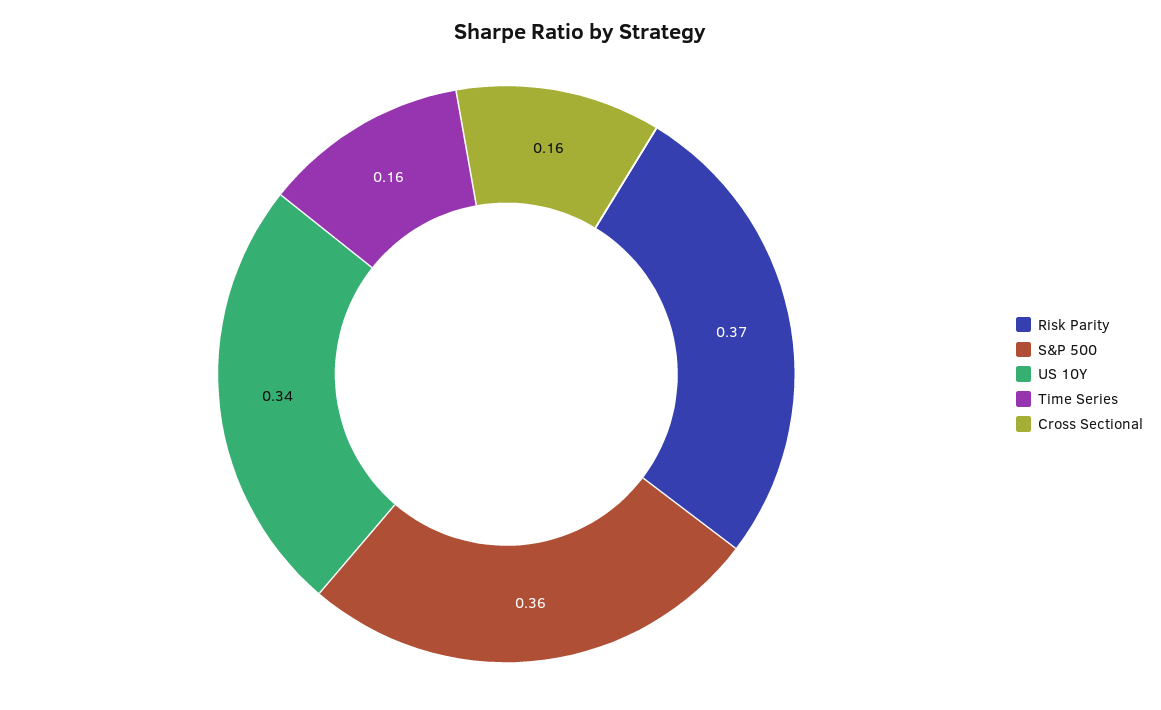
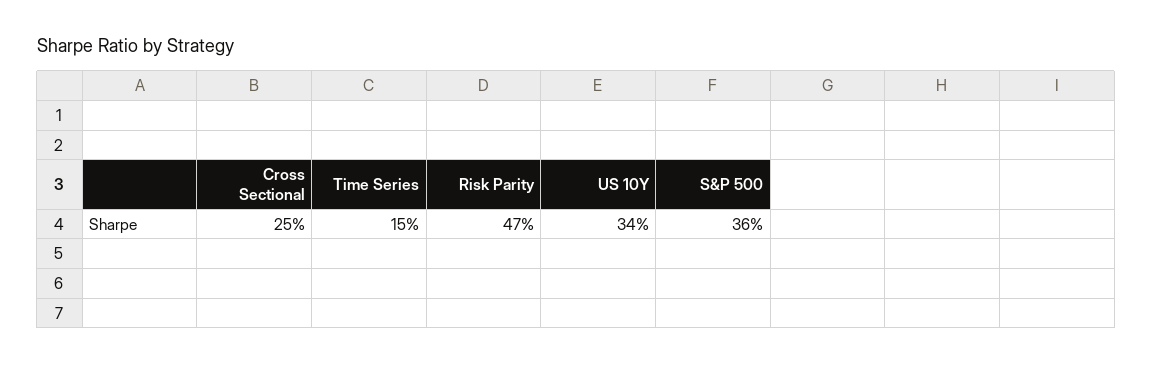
  {
-   "Risk Parity": 0.37,
+   "Risk Parity": 0.47,
    "S&P 500": 0.36,
    "US 10Y": 0.34,
-   "Time Series": 0.16,
+   "Time Series": 0.15,
-   "Cross Sectional": 0.16
+   "Cross Sectional": 0.25
  }

